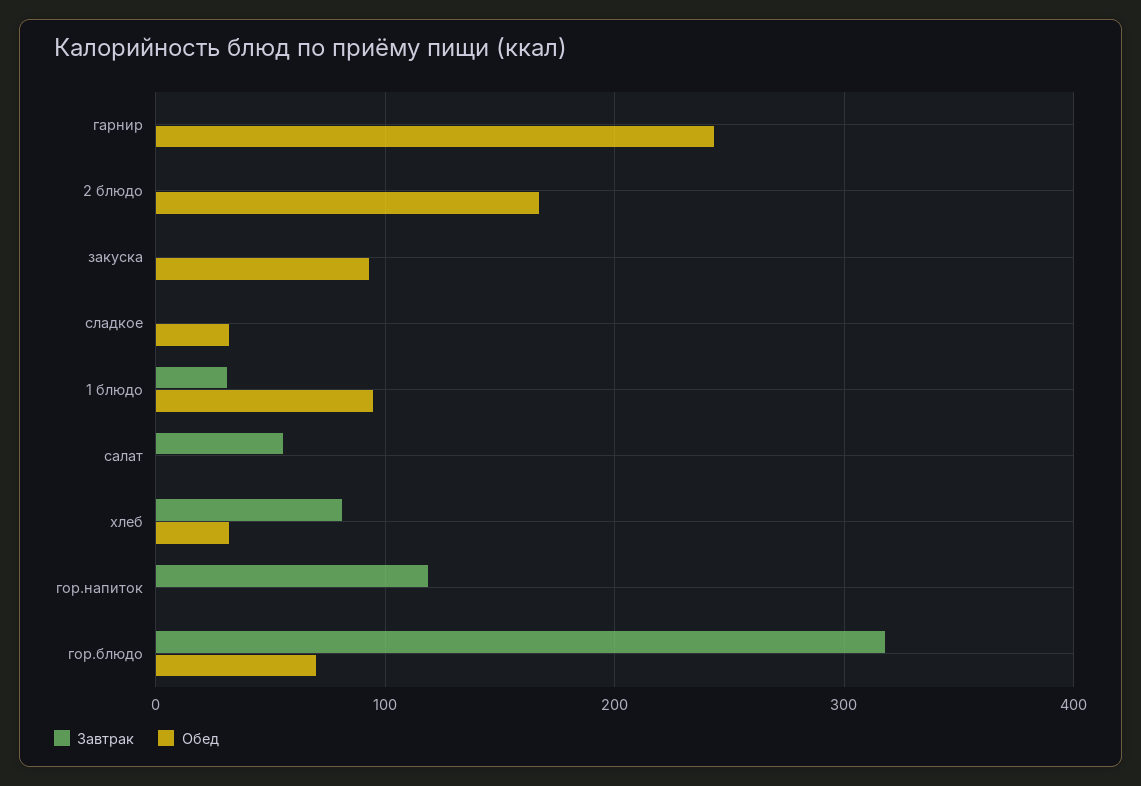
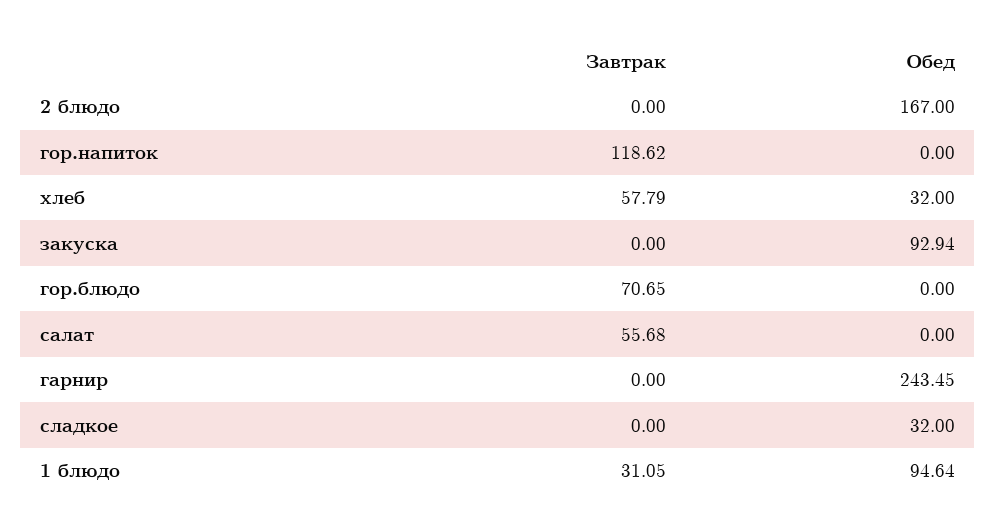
  {
    "Завтрак": {
      "гарнир": 0,
      "2 блюдо": 0,
      "закуска": 0,
      "сладкое": 0,
      "1 блюдо": 31.05,
      "салат": 55.68,
-     "хлеб": 80,
+     "хлеб": 57.79,
      "гор.напиток": 118.62,
-     "гор.блюдо": 320
+     "гор.блюдо": 70.65
    },
    "Обед": {
      "гарнир": 243.45,
      "2 блюдо": 167,
      "закуска": 92.94,
      "сладкое": 32,
      "1 блюдо": 94.64,
      "салат": 0,
      "хлеб": 32,
      "гор.напиток": 0,
-     "гор.блюдо": 70
+     "гор.блюдо": 0
    }
  }

